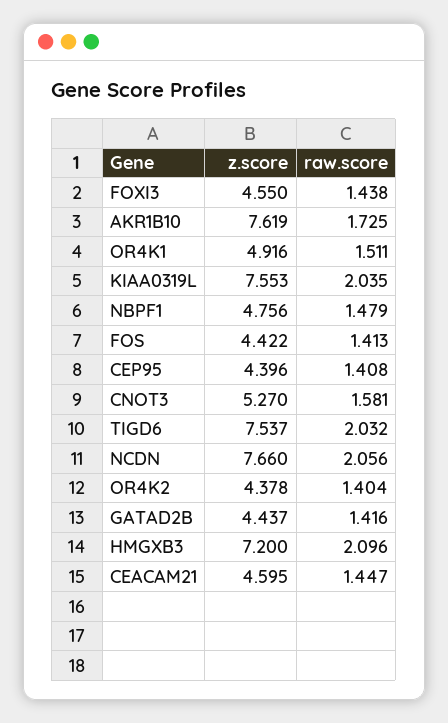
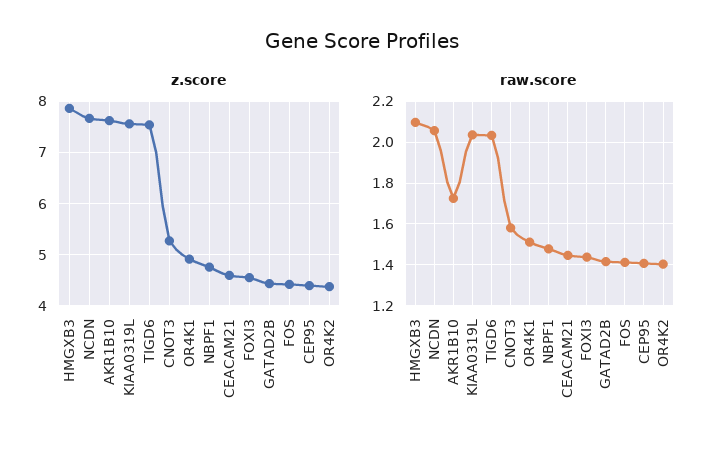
  {
    "z.score": {
      "FOXI3": 4.55,
      "AKR1B10": 7.619,
      "OR4K1": 4.916,
      "KIAA0319L": 7.553,
      "NBPF1": 4.756,
      "FOS": 4.422,
      "CEP95": 4.396,
      "CNOT3": 5.27,
      "TIGD6": 7.537,
      "NCDN": 7.66,
      "OR4K2": 4.378,
      "GATAD2B": 4.437,
-     "HMGXB3": 7.2,
+     "HMGXB3": 7.8,
      "CEACAM21": 4.595
    },
    "raw.score": {
      "FOXI3": 1.438,
      "AKR1B10": 1.725,
      "OR4K1": 1.511,
      "KIAA0319L": 2.035,
      "NBPF1": 1.479,
      "FOS": 1.413,
      "CEP95": 1.408,
      "CNOT3": 1.581,
      "TIGD6": 2.032,
      "NCDN": 2.056,
      "OR4K2": 1.404,
      "GATAD2B": 1.416,
      "HMGXB3": 2.096,
      "CEACAM21": 1.447
    }
  }

